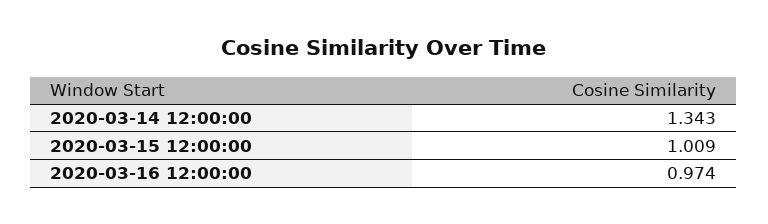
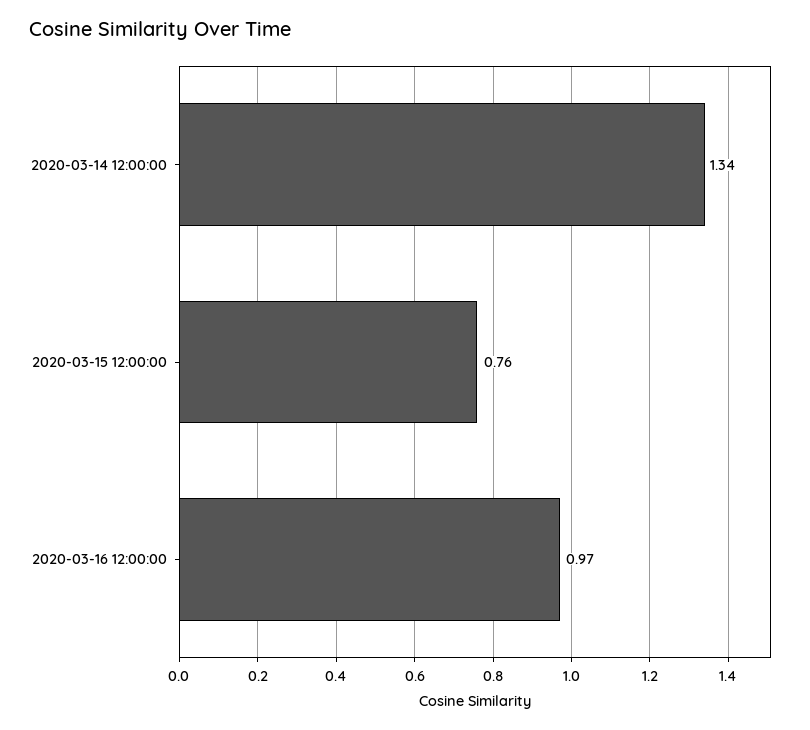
  {
    "2020-03-14 12:00:00": 1.343,
-   "2020-03-15 12:00:00": 1.009,
+   "2020-03-15 12:00:00": 0.76,
    "2020-03-16 12:00:00": 0.974
  }

